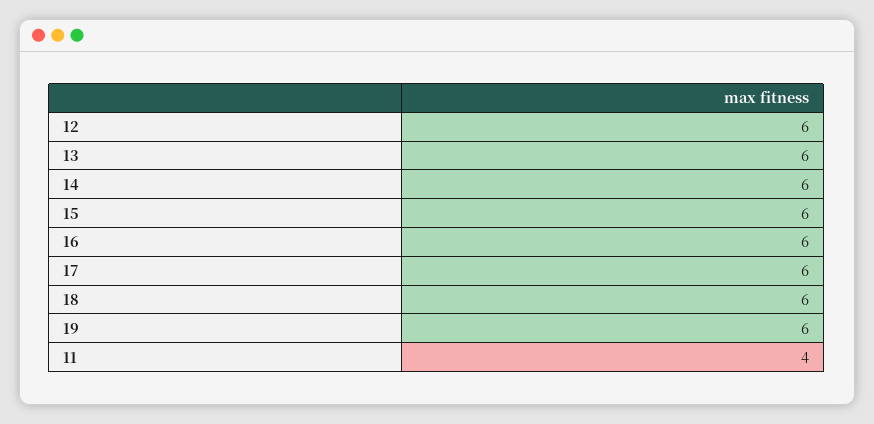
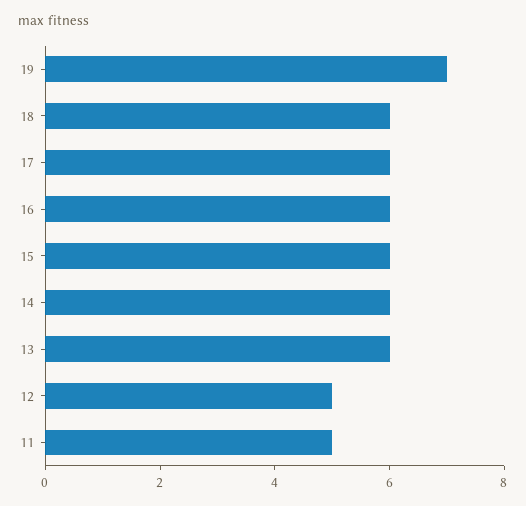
  {
-   "12": 6,
+   "12": 5,
    "13": 6,
    "14": 6,
    "15": 6,
    "16": 6,
    "17": 6,
    "18": 6,
-   "19": 6,
+   "19": 7,
-   "11": 4
+   "11": 5
  }

